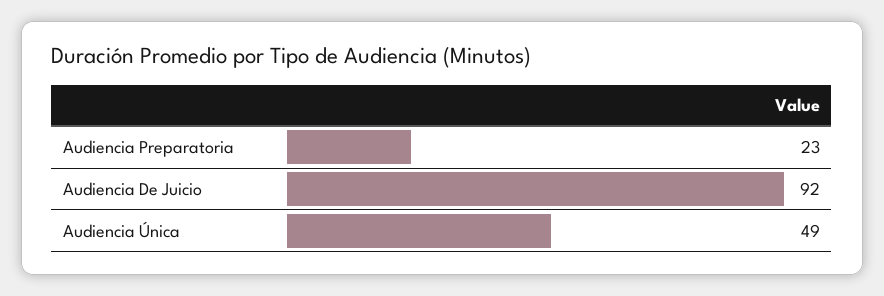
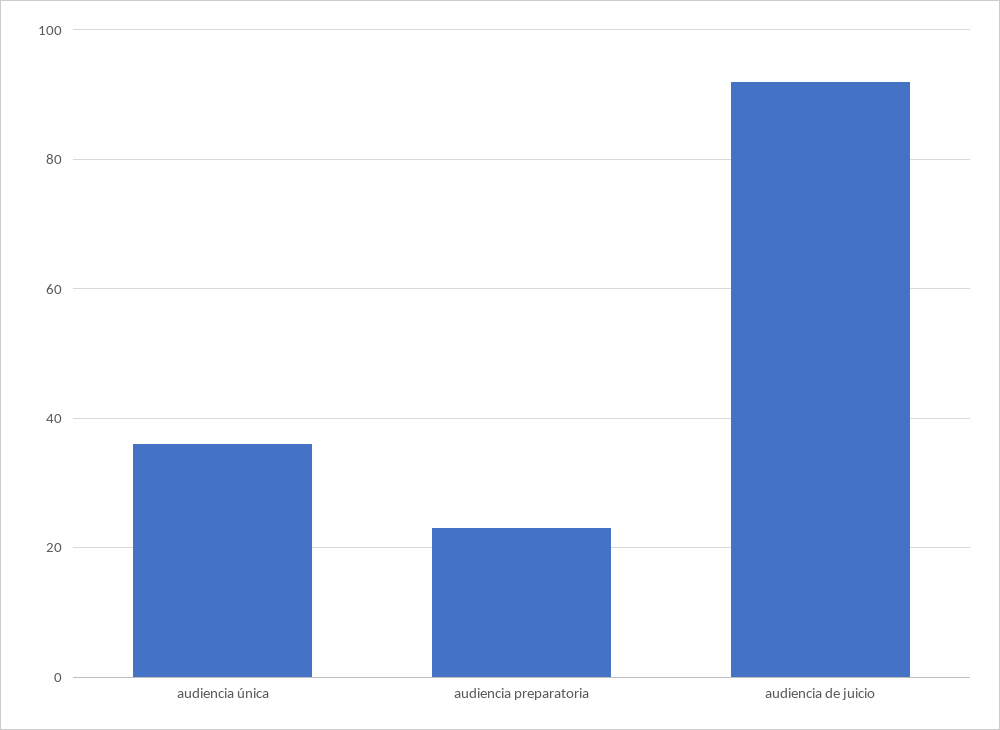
  {
    "Audiencia Preparatoria": 23,
    "Audiencia De Juicio": 92,
-   "Audiencia Única": 49
+   "Audiencia Única": 35
  }

